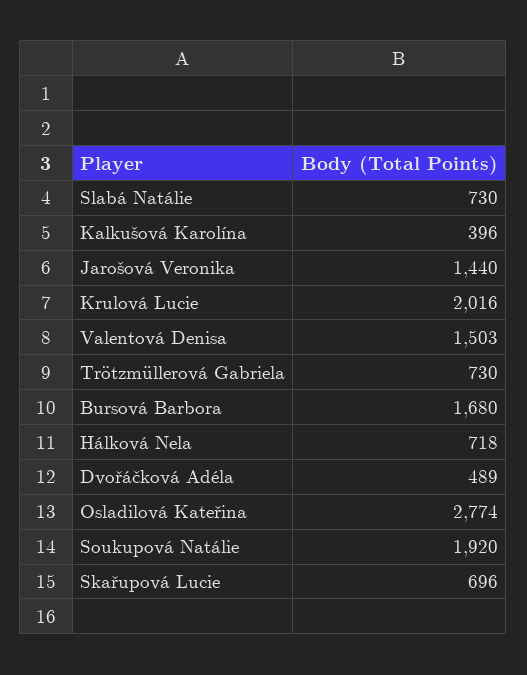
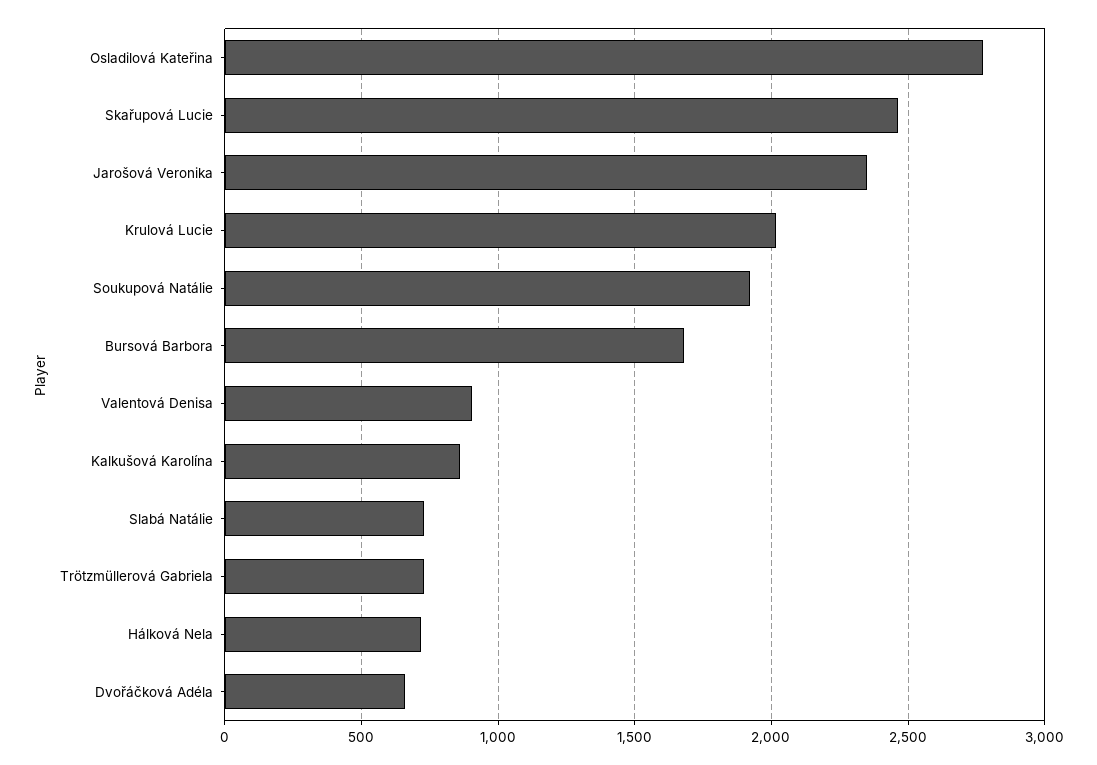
  {
    "Slabá Natálie": 730,
-   "Kalkušová Karolína": 396,
+   "Kalkušová Karolína": 850,
-   "Jarošová Veronika": 1440,
+   "Jarošová Veronika": 2350,
    "Krulová Lucie": 2016,
-   "Valentová Denisa": 1503,
+   "Valentová Denisa": 900,
    "Trötzmüllerová Gabriela": 730,
    "Bursová Barbora": 1680,
    "Hálková Nela": 718,
-   "Dvořáčková Adéla": 489,
+   "Dvořáčková Adéla": 650,
    "Osladilová Kateřina": 2774,
    "Soukupová Natálie": 1920,
-   "Skařupová Lucie": 696
+   "Skařupová Lucie": 2450
  }

